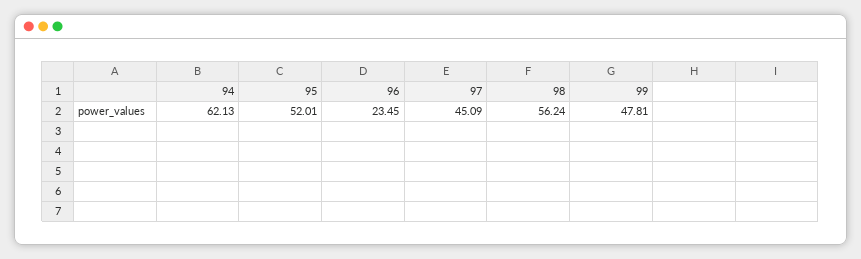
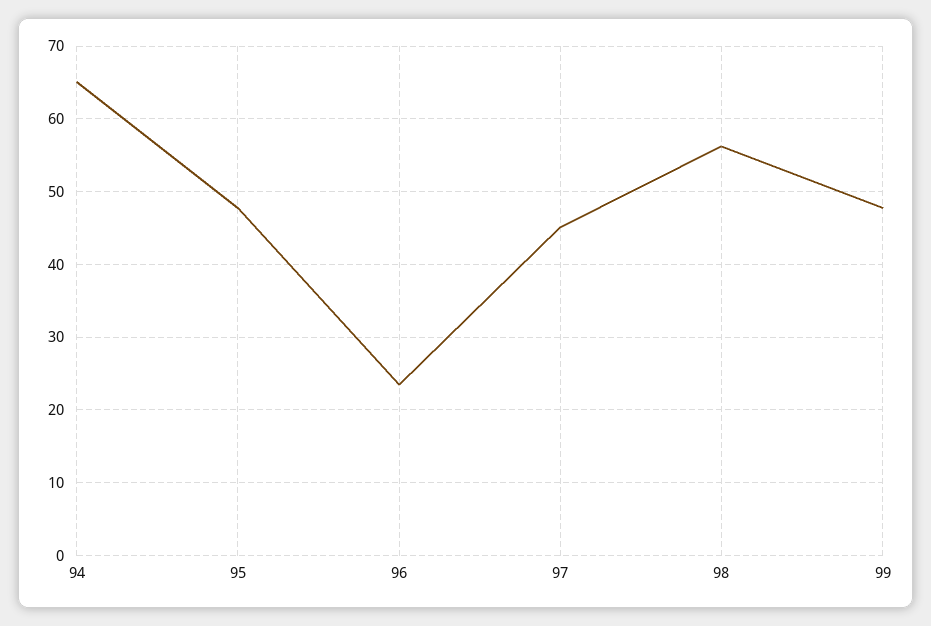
  {
-   "94": 62.13,
+   "94": 65,
-   "95": 52.01,
+   "95": 48,
    "96": 23.45,
    "97": 45.09,
    "98": 56.24,
    "99": 47.81
  }

